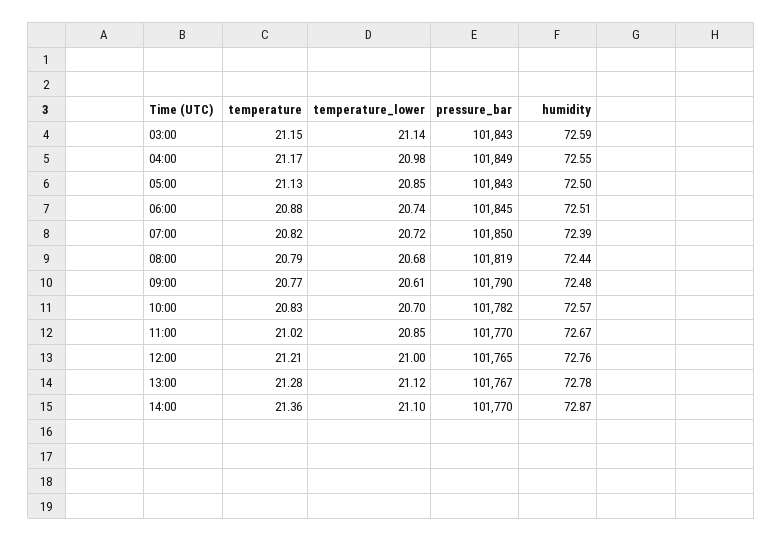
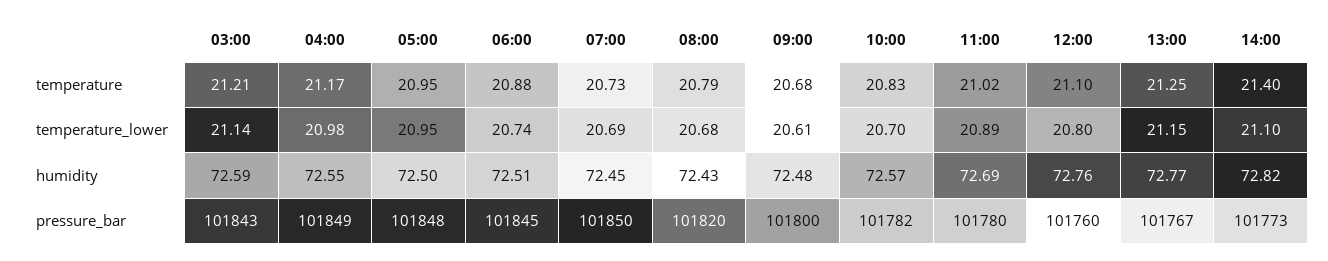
  {
    "temperature": {
-     "03:00": 21.15,
+     "03:00": 21.21,
      "04:00": 21.17,
-     "05:00": 21.13,
+     "05:00": 20.95,
      "06:00": 20.88,
-     "07:00": 20.82,
+     "07:00": 20.73,
      "08:00": 20.79,
-     "09:00": 20.77,
+     "09:00": 20.68,
      "10:00": 20.83,
      "11:00": 21.02,
-     "12:00": 21.21,
+     "12:00": 21.1,
-     "13:00": 21.28,
+     "13:00": 21.25,
-     "14:00": 21.36
+     "14:00": 21.4
    },
    "temperature_lower": {
      "03:00": 21.14,
      "04:00": 20.98,
-     "05:00": 20.85,
+     "05:00": 20.95,
      "06:00": 20.74,
-     "07:00": 20.72,
+     "07:00": 20.69,
      "08:00": 20.68,
      "09:00": 20.61,
      "10:00": 20.7,
-     "11:00": 20.85,
+     "11:00": 20.89,
-     "12:00": 21,
+     "12:00": 20.8,
-     "13:00": 21.12,
+     "13:00": 21.15,
      "14:00": 21.1
    },
    "pressure_bar": {
      "03:00": 101843,
      "04:00": 101849,
-     "05:00": 101843,
+     "05:00": 101848,
      "06:00": 101845,
      "07:00": 101850,
-     "08:00": 101819,
+     "08:00": 101820,
-     "09:00": 101790,
+     "09:00": 101800,
      "10:00": 101782,
-     "11:00": 101770,
+     "11:00": 101780,
-     "12:00": 101765,
+     "12:00": 101760,
      "13:00": 101767,
-     "14:00": 101770
+     "14:00": 101773
    },
    "humidity": {
      "03:00": 72.59,
      "04:00": 72.55,
      "05:00": 72.5,
      "06:00": 72.51,
-     "07:00": 72.39,
+     "07:00": 72.45,
-     "08:00": 72.44,
+     "08:00": 72.43,
      "09:00": 72.48,
      "10:00": 72.57,
-     "11:00": 72.67,
+     "11:00": 72.69,
      "12:00": 72.76,
-     "13:00": 72.78,
+     "13:00": 72.77,
-     "14:00": 72.87
+     "14:00": 72.82
    }
  }

